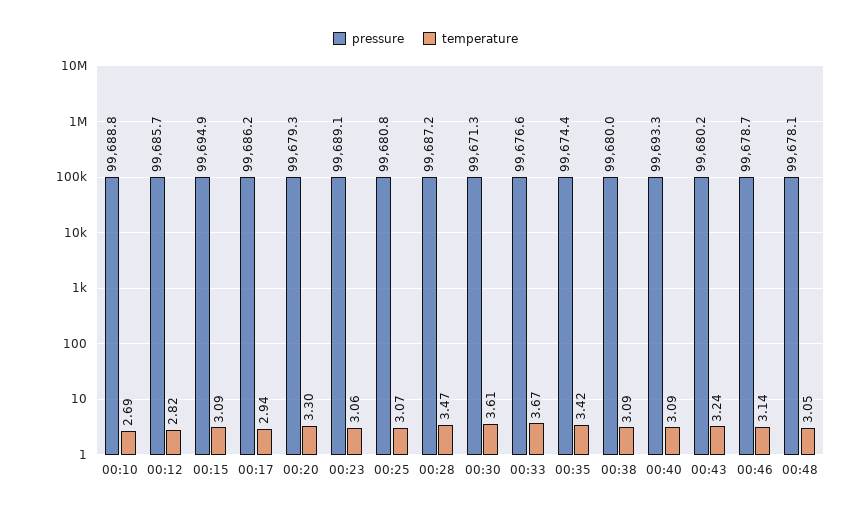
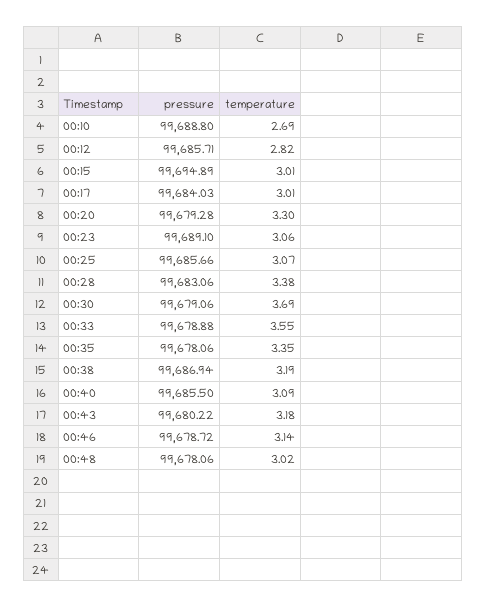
  {
    "pressure": {
      "00:10": 99688.8,
      "00:12": 99685.71,
      "00:15": 99694.89,
-     "00:17": 99686.2,
+     "00:17": 99684.03,
      "00:20": 99679.28,
      "00:23": 99689.1,
-     "00:25": 99680.8,
+     "00:25": 99685.66,
-     "00:28": 99687.2,
+     "00:28": 99683.06,
-     "00:30": 99671.3,
+     "00:30": 99679.06,
-     "00:33": 99676.6,
+     "00:33": 99678.88,
-     "00:35": 99674.4,
+     "00:35": 99678.06,
-     "00:38": 99680,
+     "00:38": 99686.94,
-     "00:40": 99693.3,
+     "00:40": 99685.5,
      "00:43": 99680.22,
      "00:46": 99678.72,
      "00:48": 99678.06
    },
    "temperature": {
      "00:10": 2.69,
      "00:12": 2.82,
-     "00:15": 3.09,
+     "00:15": 3.01,
-     "00:17": 2.94,
+     "00:17": 3.01,
      "00:20": 3.3,
      "00:23": 3.06,
      "00:25": 3.07,
-     "00:28": 3.47,
+     "00:28": 3.38,
-     "00:30": 3.61,
+     "00:30": 3.69,
-     "00:33": 3.67,
+     "00:33": 3.55,
-     "00:35": 3.42,
+     "00:35": 3.35,
-     "00:38": 3.09,
+     "00:38": 3.19,
      "00:40": 3.09,
-     "00:43": 3.24,
+     "00:43": 3.18,
      "00:46": 3.14,
-     "00:48": 3.05
+     "00:48": 3.02
    }
  }

